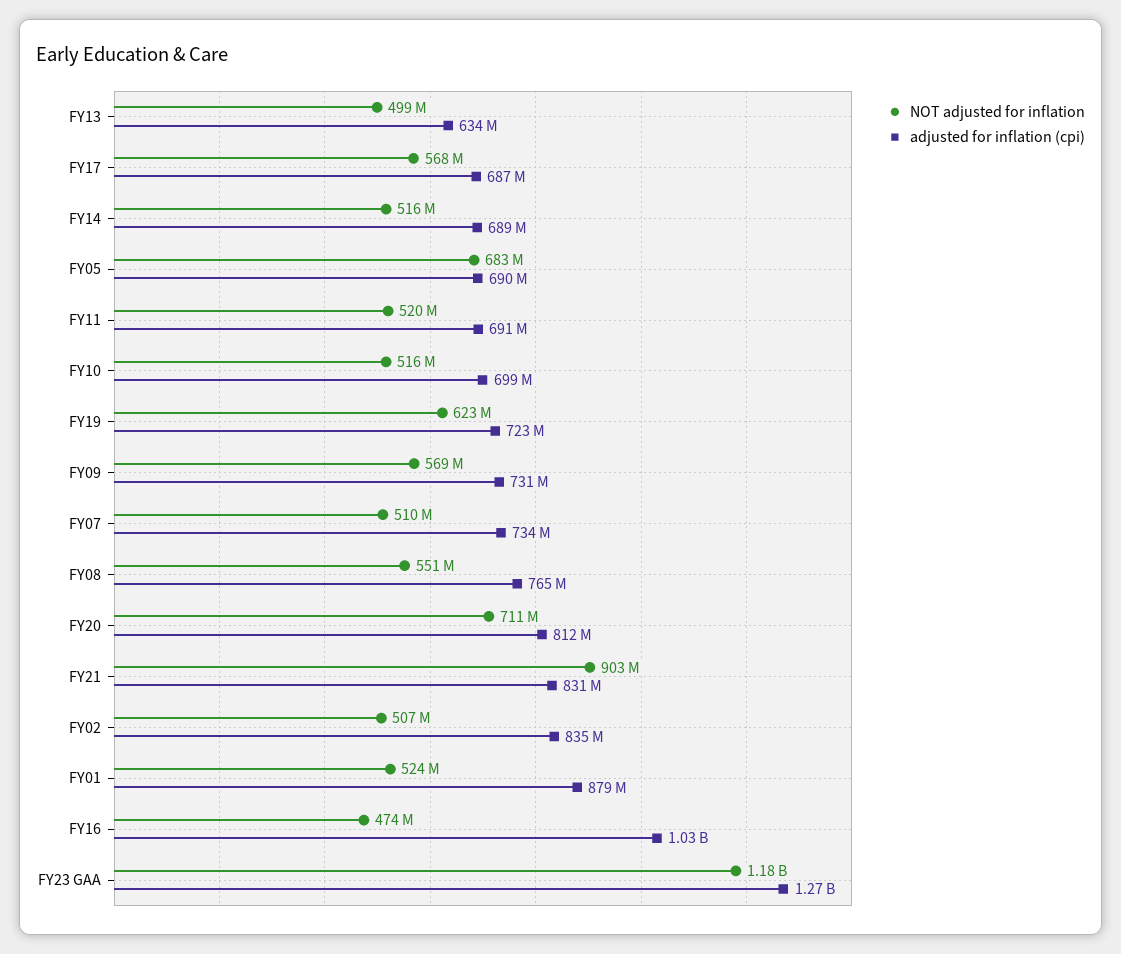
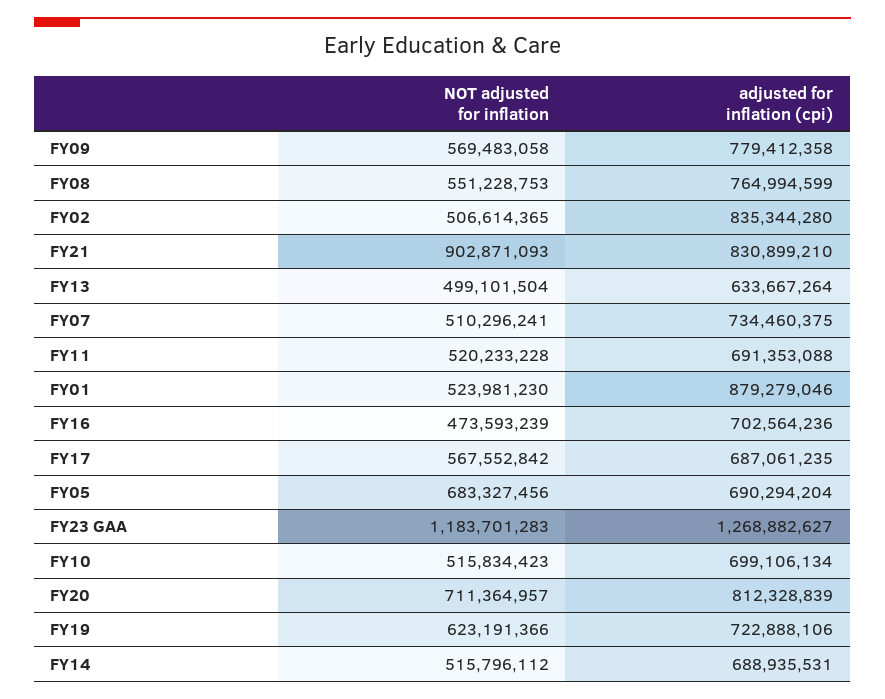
  {
    "NOT adjusted for inflation": {
      "FY13": 499101504,
      "FY17": 567552842,
      "FY14": 515796112,
      "FY05": 683327456,
      "FY11": 520233228,
      "FY10": 515834423,
      "FY19": 623191366,
      "FY09": 569483058,
      "FY07": 510296241,
      "FY08": 551228753,
      "FY20": 711364957,
      "FY21": 902871093,
      "FY02": 506614365,
      "FY01": 523981230,
      "FY16": 473593239,
      "FY23 GAA": 1183701283
    },
    "adjusted for inflation (cpi)": {
      "FY13": 633667264,
      "FY17": 687061235,
      "FY14": 688935531,
      "FY05": 690294204,
      "FY11": 691353088,
      "FY10": 699106134,
      "FY19": 722888106,
-     "FY09": 731000000,
+     "FY09": 779412358,
      "FY07": 734460375,
      "FY08": 764994599,
      "FY20": 812328839,
      "FY21": 830899210,
      "FY02": 835344280,
      "FY01": 879279046,
-     "FY16": 1030000000,
+     "FY16": 702564236,
      "FY23 GAA": 1268882627
    }
  }

